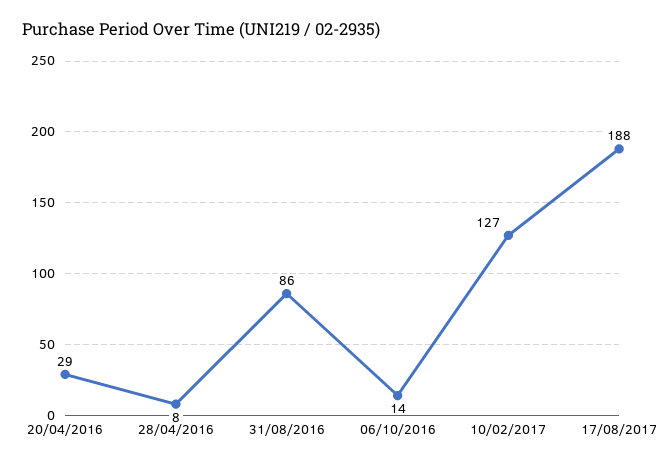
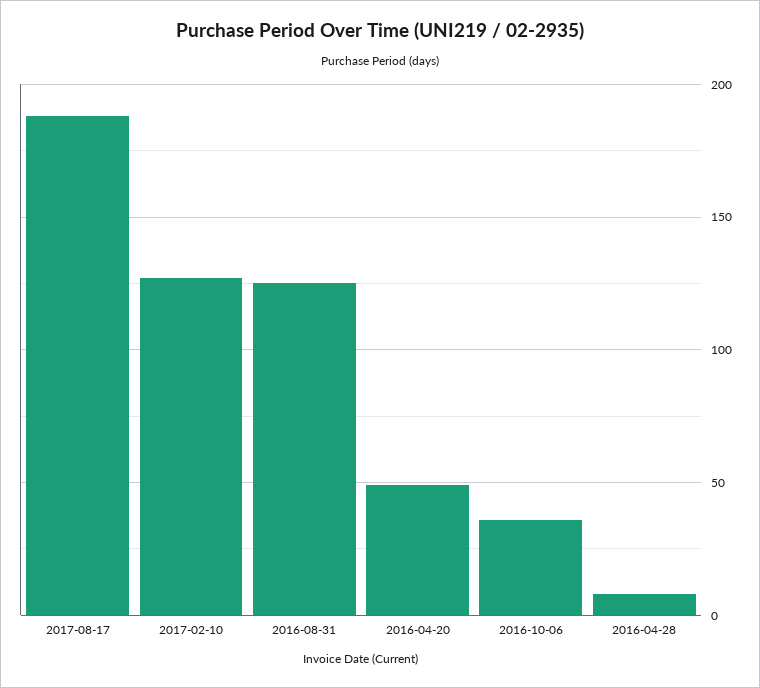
  {
-   "20/04/2016": 29,
+   "20/04/2016": 50,
    "28/04/2016": 8,
-   "31/08/2016": 86,
+   "31/08/2016": 125,
-   "06/10/2016": 14,
+   "06/10/2016": 35,
    "10/02/2017": 127,
    "17/08/2017": 188
  }

